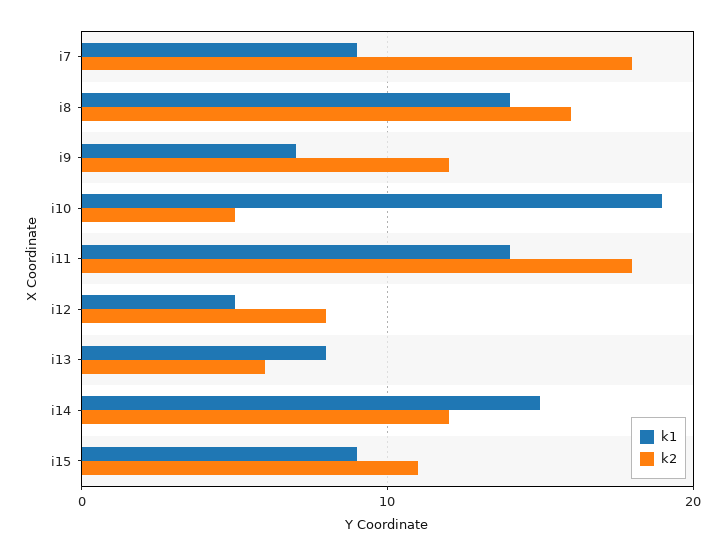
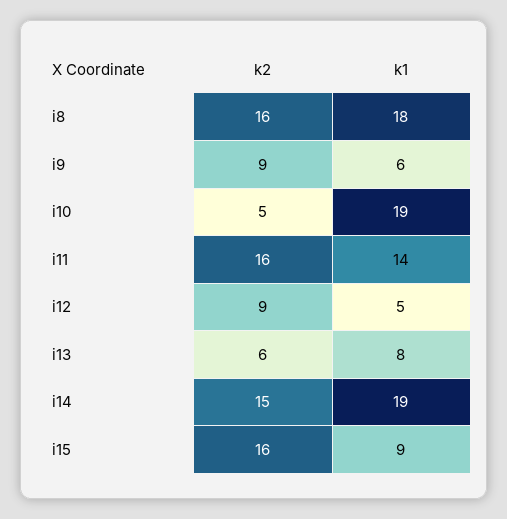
  {
    "k1": {
-     "i7": 9,
-     "i8": 14,
+     "i8": 18,
-     "i9": 7,
+     "i9": 6,
      "i10": 19,
      "i11": 14,
      "i12": 5,
      "i13": 8,
-     "i14": 15,
+     "i14": 19,
      "i15": 9
    },
    "k2": {
-     "i7": 18,
      "i8": 16,
-     "i9": 12,
+     "i9": 9,
      "i10": 5,
-     "i11": 18,
+     "i11": 16,
-     "i12": 8,
+     "i12": 9,
      "i13": 6,
-     "i14": 12,
+     "i14": 15,
-     "i15": 11
+     "i15": 16
    }
  }

